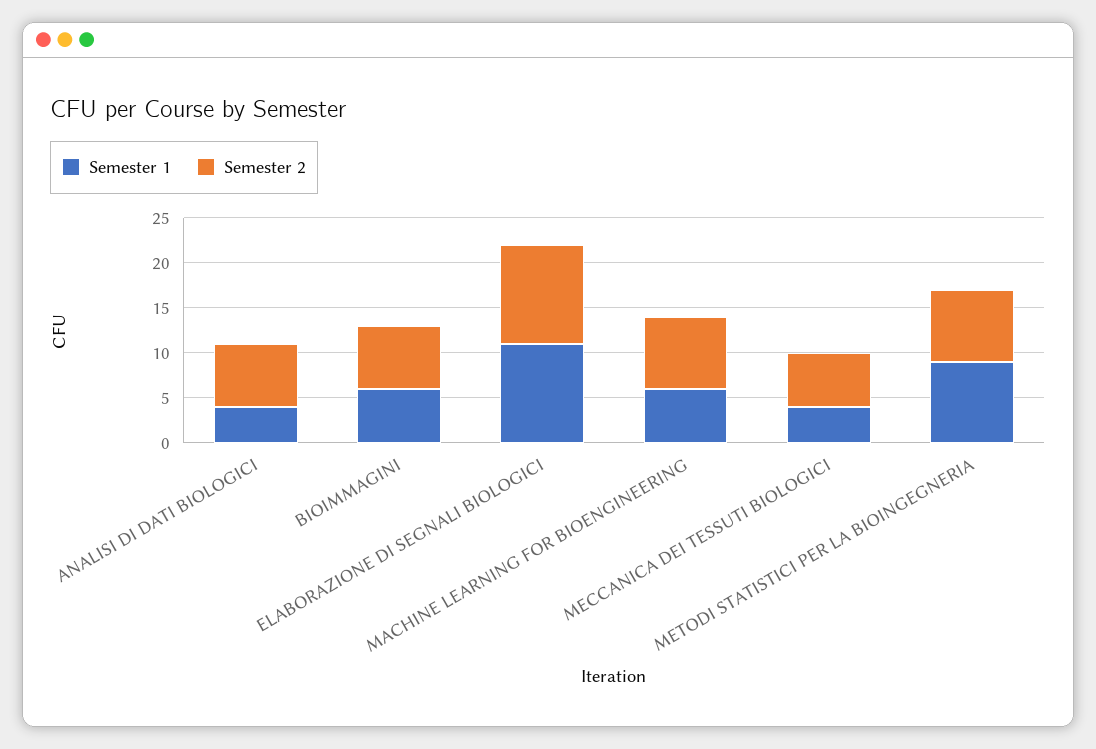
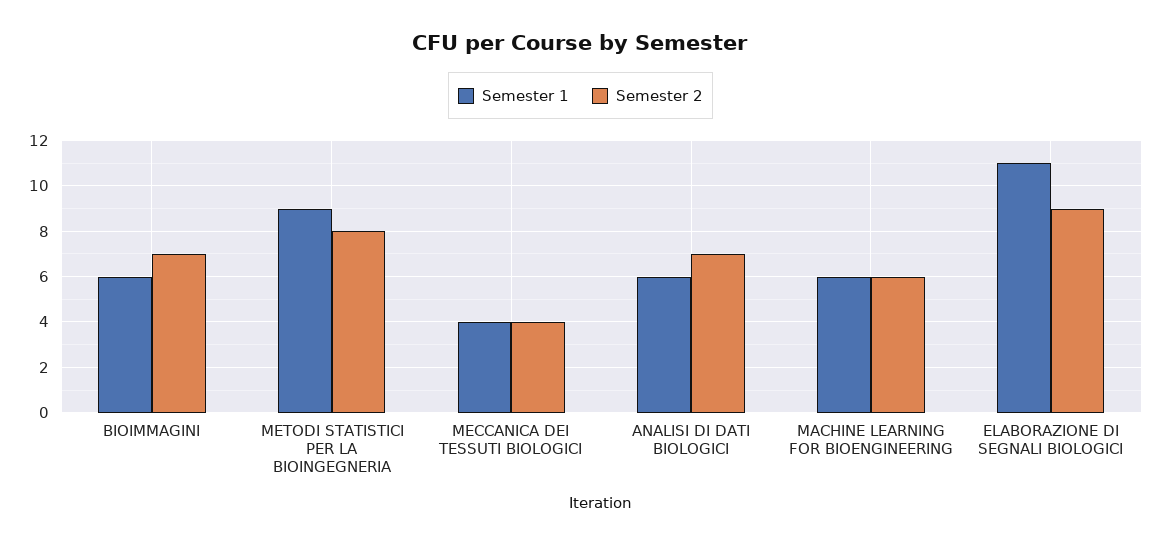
  {
    "Semester 1": {
-     "ANALISI DI DATI BIOLOGICI": 4,
+     "ANALISI DI DATI BIOLOGICI": 6,
      "BIOIMMAGINI": 6,
      "ELABORAZIONE DI SEGNALI BIOLOGICI": 11,
      "MACHINE LEARNING FOR BIOENGINEERING": 6,
      "MECCANICA DEI TESSUTI BIOLOGICI": 4,
      "METODI STATISTICI PER LA BIOINGEGNERIA": 9
    },
    "Semester 2": {
      "ANALISI DI DATI BIOLOGICI": 7,
      "BIOIMMAGINI": 7,
-     "ELABORAZIONE DI SEGNALI BIOLOGICI": 11,
+     "ELABORAZIONE DI SEGNALI BIOLOGICI": 9,
-     "MACHINE LEARNING FOR BIOENGINEERING": 8,
+     "MACHINE LEARNING FOR BIOENGINEERING": 6,
-     "MECCANICA DEI TESSUTI BIOLOGICI": 6,
+     "MECCANICA DEI TESSUTI BIOLOGICI": 4,
      "METODI STATISTICI PER LA BIOINGEGNERIA": 8
    }
  }

